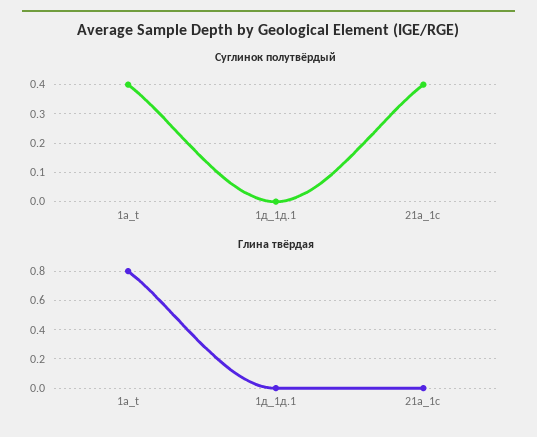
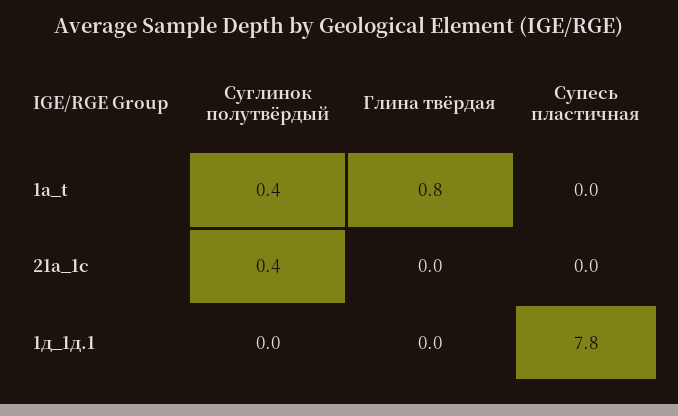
  {
    "Суглинок полутвёрдый": {
      "1a_t": 0.4,
      "1д_1д.1": 0,
      "21а_1с": 0.4
    },
    "Глина твёрдая": {
      "1a_t": 0.8,
      "1д_1д.1": 0,
      "21а_1с": 0
-   }
+   },
+   "Супесь пластичная": {
+     "1a_t": 0,
+     "21а_1с": 0,
+     "1д_1д.1": 7.8
+   }
  }

